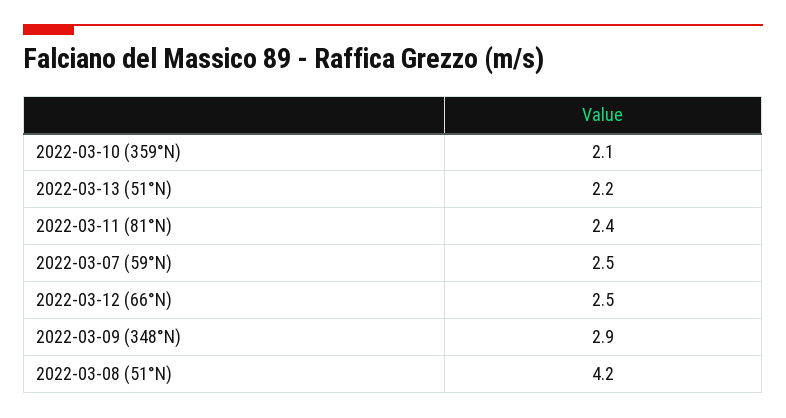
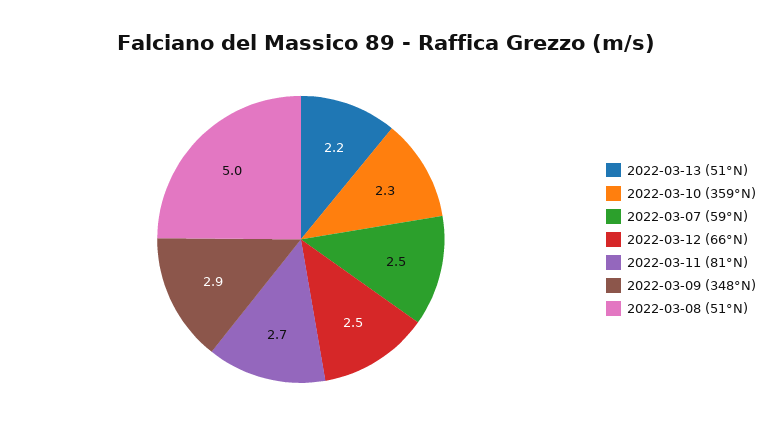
  {
-   "2022-03-10 (359°N)": 2.1,
+   "2022-03-10 (359°N)": 2.3,
    "2022-03-13 (51°N)": 2.2,
-   "2022-03-11 (81°N)": 2.4,
+   "2022-03-11 (81°N)": 2.7,
    "2022-03-07 (59°N)": 2.5,
    "2022-03-12 (66°N)": 2.5,
    "2022-03-09 (348°N)": 2.9,
-   "2022-03-08 (51°N)": 4.2
+   "2022-03-08 (51°N)": 5
  }

